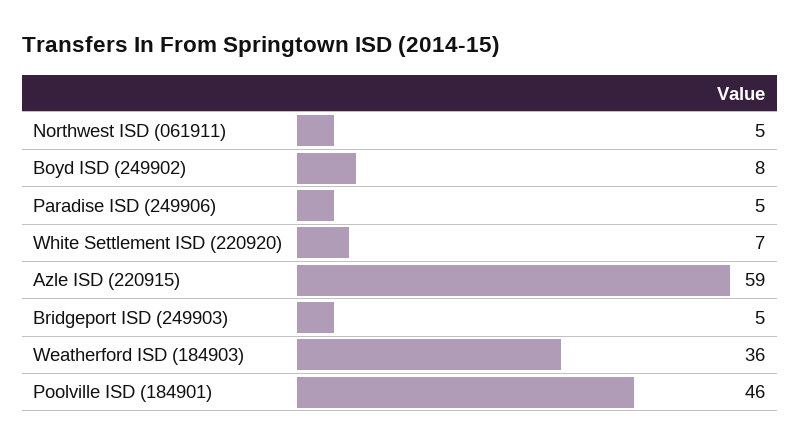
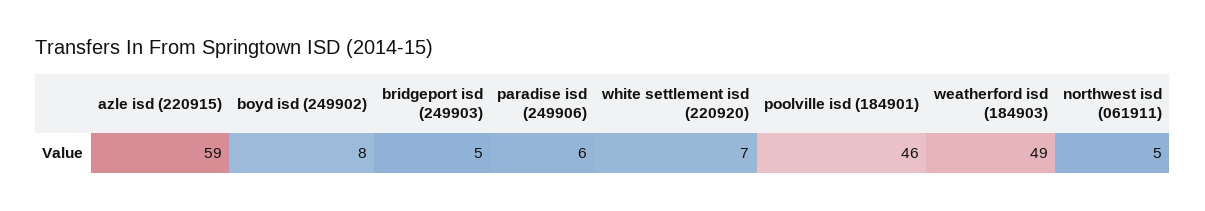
  {
    "Northwest ISD (061911)": 5,
    "Boyd ISD (249902)": 8,
-   "Paradise ISD (249906)": 5,
+   "Paradise ISD (249906)": 6,
    "White Settlement ISD (220920)": 7,
    "Azle ISD (220915)": 59,
    "Bridgeport ISD (249903)": 5,
-   "Weatherford ISD (184903)": 36,
+   "Weatherford ISD (184903)": 49,
    "Poolville ISD (184901)": 46
  }

